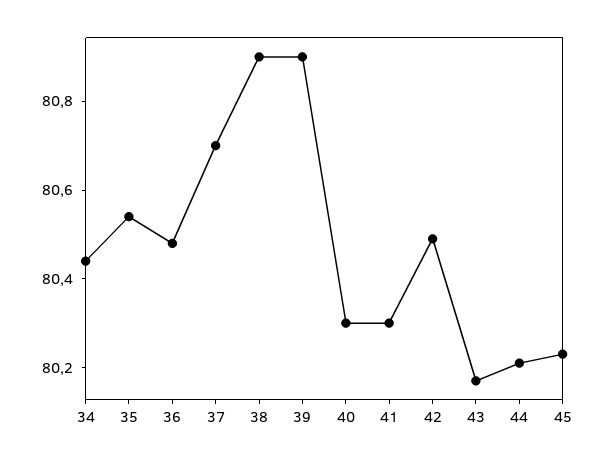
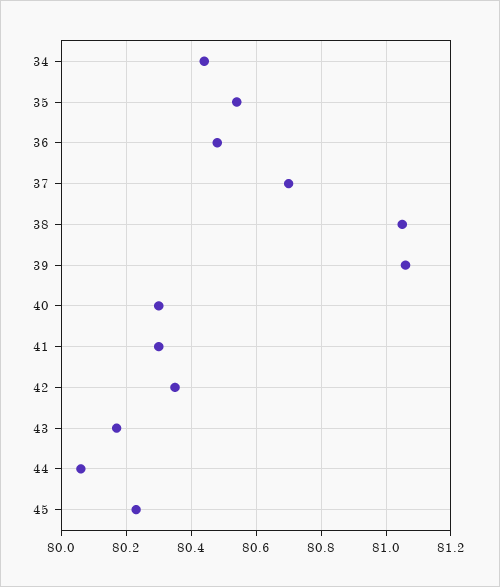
  {
    "34": 80.45,
    "35": 80.55,
    "36": 80.5,
    "37": 80.7,
-   "38": 80.9,
+   "38": 81.05,
-   "39": 80.9,
+   "39": 81.05,
    "40": 80.3,
    "41": 80.3,
-   "42": 80.5,
+   "42": 80.35,
    "43": 80.15,
-   "44": 80.2,
+   "44": 80.05,
    "45": 80.25
  }

